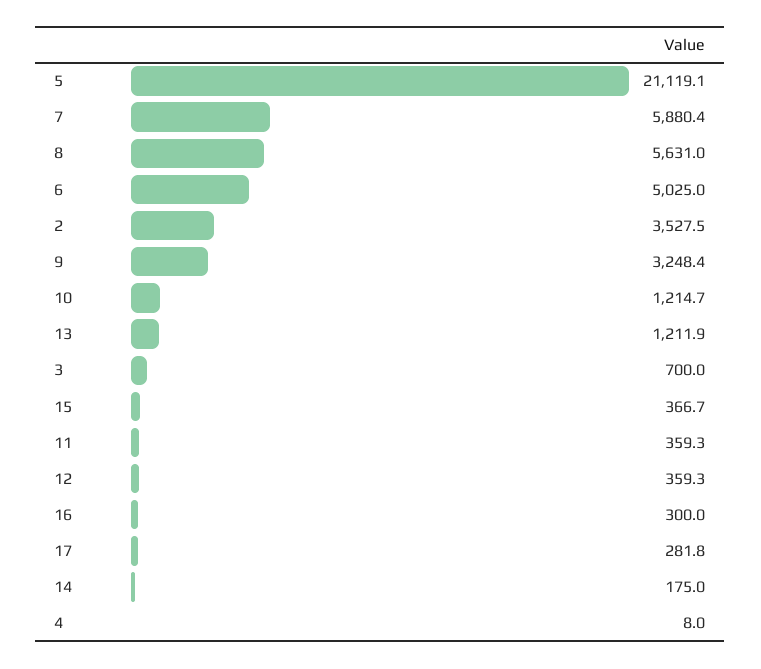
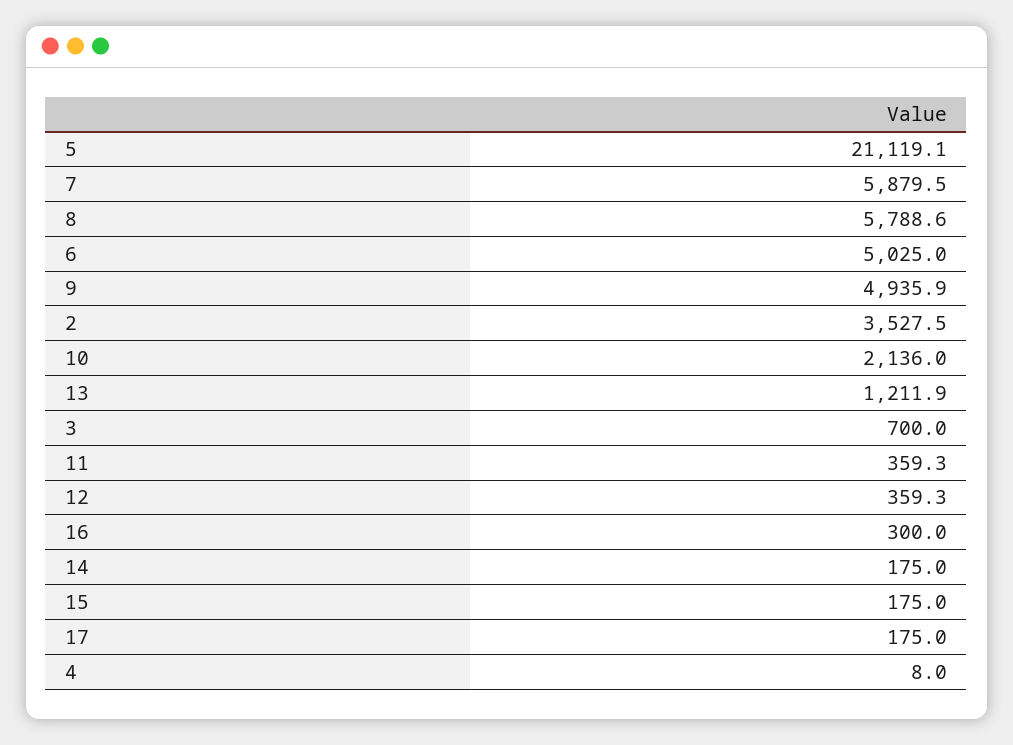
  {
    "5": 21119.1,
-   "7": 5880.4,
+   "7": 5879.5,
-   "8": 5631,
+   "8": 5788.6,
    "6": 5025,
    "2": 3527.5,
-   "9": 3248.4,
+   "9": 4935.9,
-   "10": 1214.7,
+   "10": 2136,
    "13": 1211.9,
    "3": 700,
-   "15": 366.7,
+   "15": 175,
    "11": 359.3,
    "12": 359.3,
    "16": 300,
-   "17": 281.8,
+   "17": 175,
    "14": 175,
    "4": 8
  }

